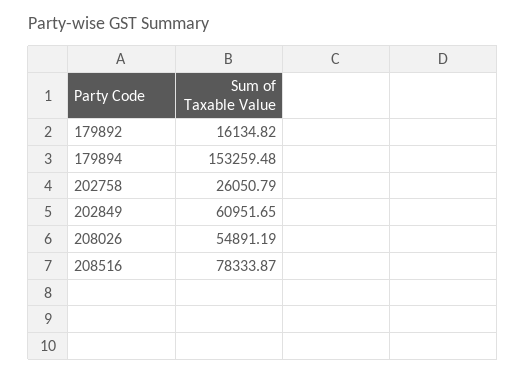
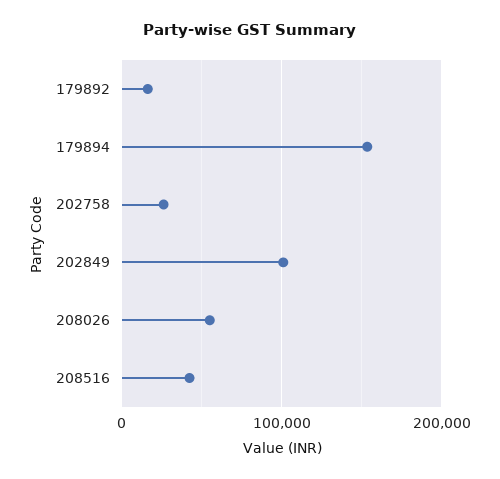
  {
    "179892": 16134.82,
    "179894": 153259.48,
    "202758": 26050.79,
-   "202849": 60951.65,
+   "202849": 100000,
    "208026": 54891.19,
-   "208516": 78333.87
+   "208516": 40000
  }

